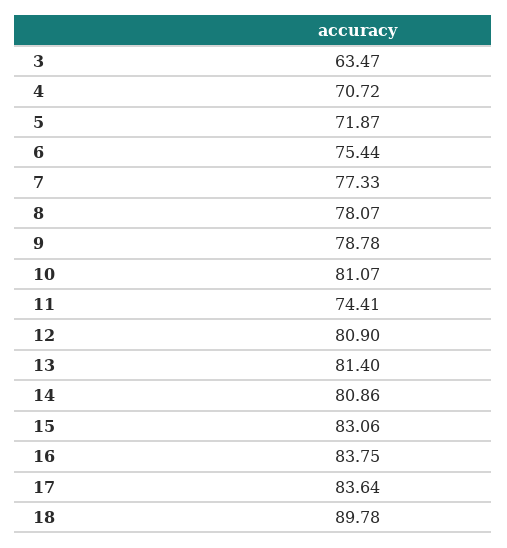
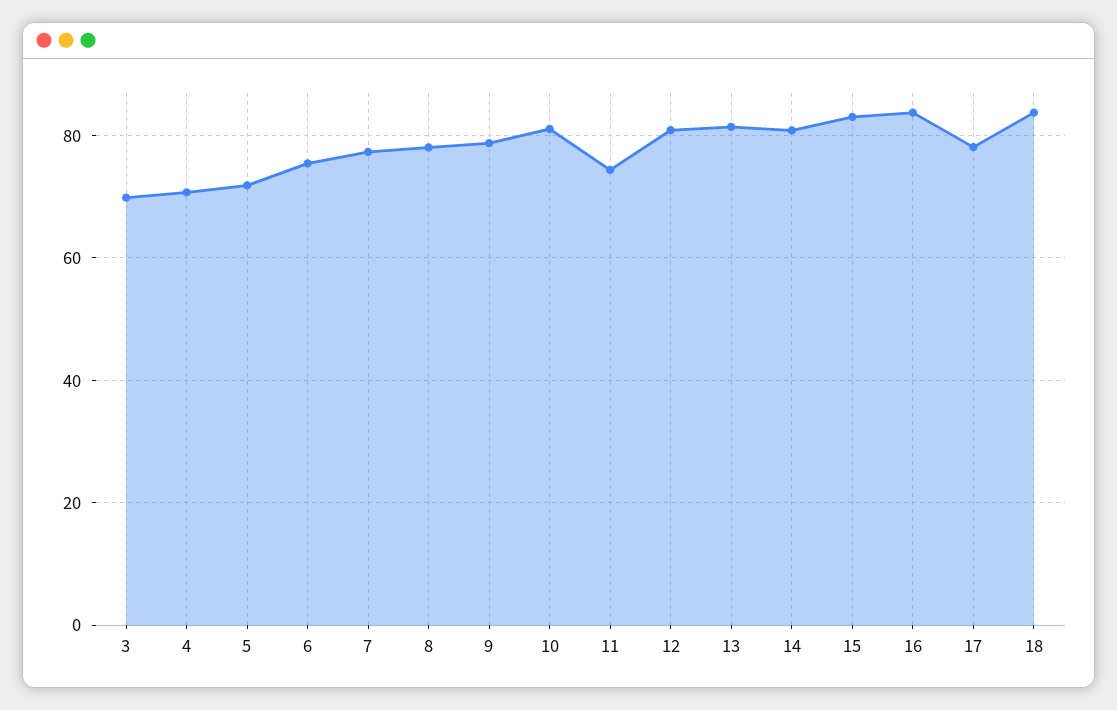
  {
-   "3": 63.47,
+   "3": 70,
    "4": 70.72,
    "5": 71.87,
    "6": 75.44,
    "7": 77.33,
    "8": 78.07,
    "9": 78.78,
    "10": 81.07,
    "11": 74.41,
    "12": 80.9,
    "13": 81.4,
    "14": 80.86,
    "15": 83.06,
    "16": 83.75,
-   "17": 83.64,
+   "17": 78,
-   "18": 89.78
+   "18": 84
  }

